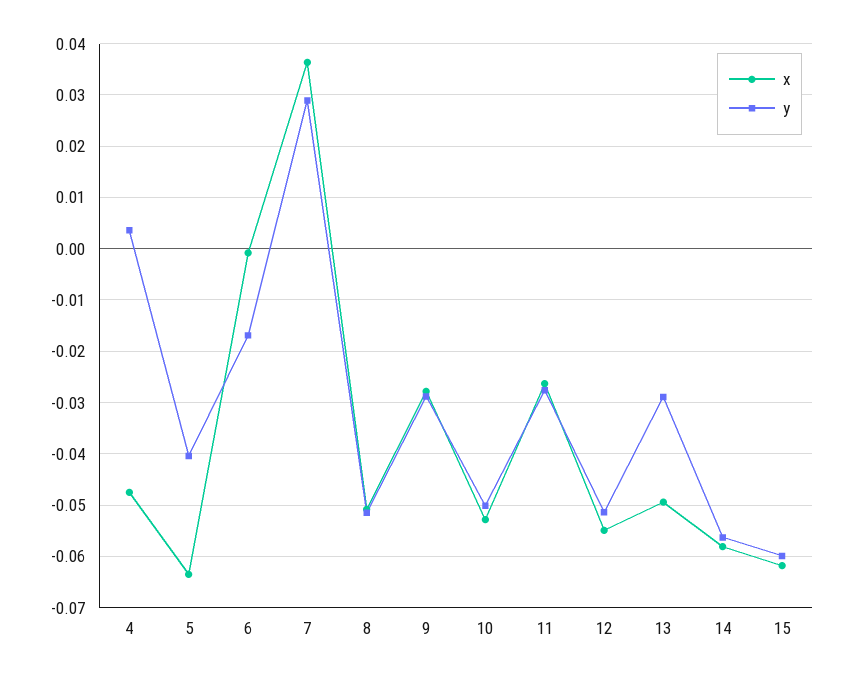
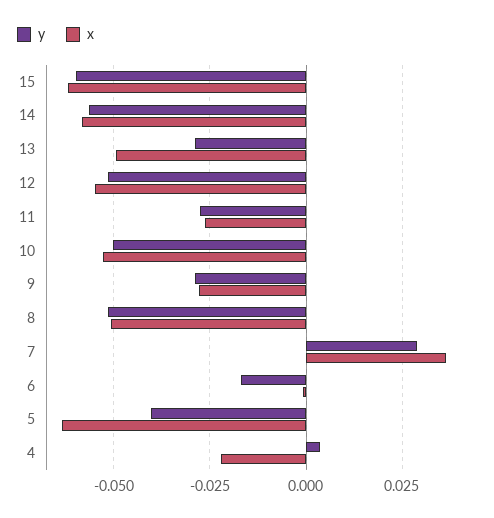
  {
    "x": {
-     "4": -0.048,
+     "4": -0.0225,
      "5": -0.064,
      "6": 0,
      "7": 0.036,
      "8": -0.05,
      "9": -0.028,
      "10": -0.052,
      "11": -0.026,
      "12": -0.054,
      "13": -0.05,
      "14": -0.058,
      "15": -0.062
    },
    "y": {
      "4": 0.004,
      "5": -0.04,
      "6": -0.016,
      "7": 0.028,
      "8": -0.052,
      "9": -0.028,
      "10": -0.05,
      "11": -0.028,
      "12": -0.052,
      "13": -0.028,
      "14": -0.056,
      "15": -0.06
    }
  }

